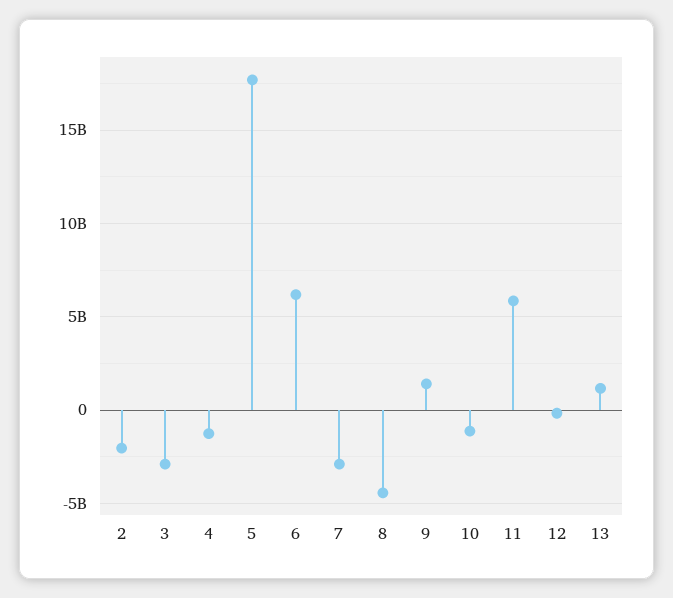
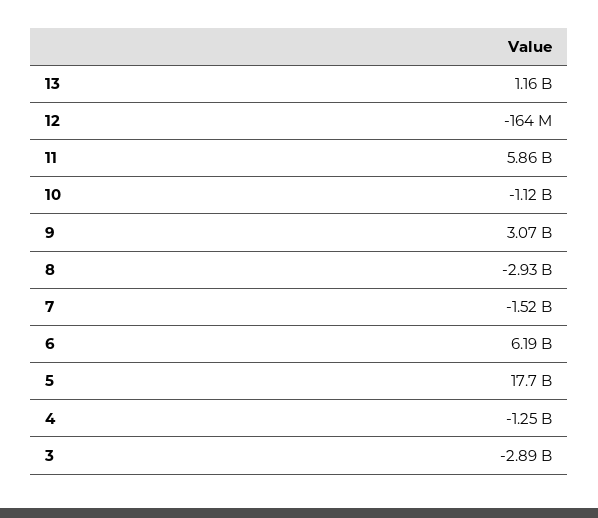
  {
-   "2": -2000000000,
    "3": -2890000000,
    "4": -1250000000,
    "5": 17700000000,
    "6": 6190000000,
-   "7": -3000000000,
+   "7": -1520000000,
-   "8": -4500000000,
+   "8": -2930000000,
-   "9": 1500000000,
+   "9": 3070000000,
    "10": -1120000000,
    "11": 5860000000,
    "12": -164000000,
    "13": 1160000000
  }

